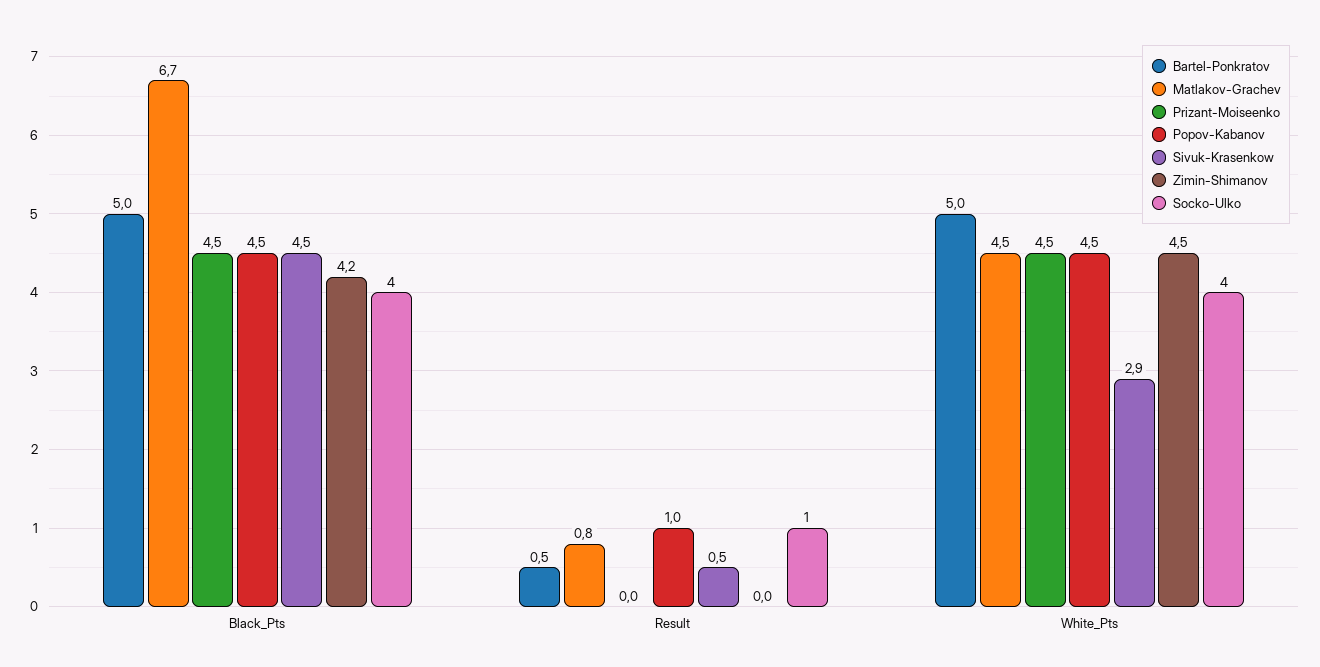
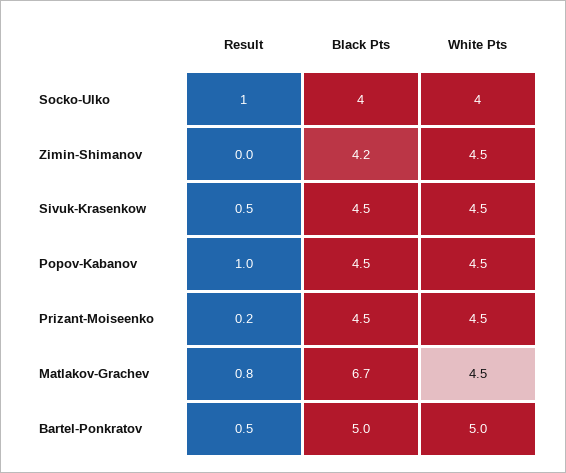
  {
    "Bartel-Ponkratov": {
      "Black_Pts": 5,
      "Result": 0.5,
      "White_Pts": 5
    },
    "Matlakov-Grachev": {
      "Black_Pts": 6.7,
      "Result": 0.8,
      "White_Pts": 4.5
    },
    "Prizant-Moiseenko": {
      "Black_Pts": 4.5,
-     "Result": 0,
+     "Result": 0.2,
      "White_Pts": 4.5
    },
    "Popov-Kabanov": {
      "Black_Pts": 4.5,
      "Result": 1,
      "White_Pts": 4.5
    },
    "Sivuk-Krasenkow": {
      "Black_Pts": 4.5,
      "Result": 0.5,
-     "White_Pts": 2.9
+     "White_Pts": 4.5
    },
    "Zimin-Shimanov": {
      "Black_Pts": 4.2,
      "Result": 0,
      "White_Pts": 4.5
    },
    "Socko-Ulko": {
      "Black_Pts": 4,
      "Result": 1,
      "White_Pts": 4
    }
  }

